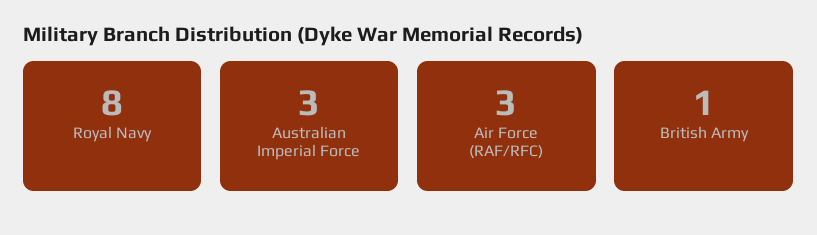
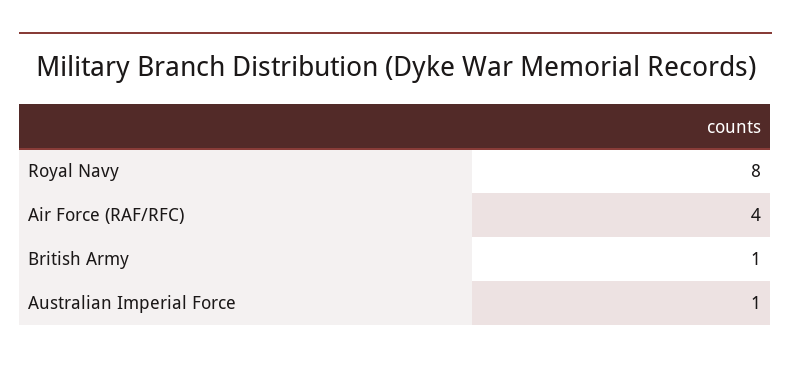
  {
    "Royal Navy": 8,
-   "Australian Imperial Force": 3,
+   "Australian Imperial Force": 1,
-   "Air Force (RAF/RFC)": 3,
+   "Air Force (RAF/RFC)": 4,
    "British Army": 1
  }

